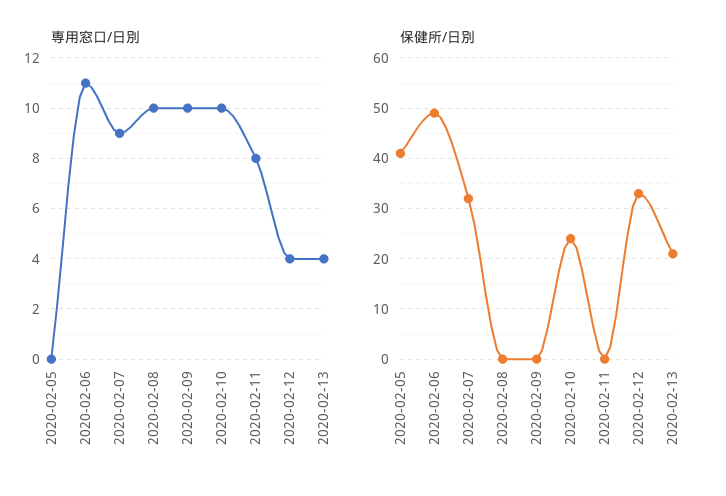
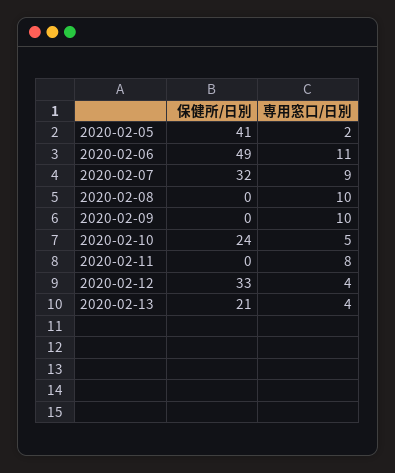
  {
    "専用窓口/日別": {
-     "2020-02-05": 0,
+     "2020-02-05": 2,
      "2020-02-06": 11,
      "2020-02-07": 9,
      "2020-02-08": 10,
      "2020-02-09": 10,
-     "2020-02-10": 10,
+     "2020-02-10": 5,
      "2020-02-11": 8,
      "2020-02-12": 4,
      "2020-02-13": 4
    },
    "保健所/日別": {
      "2020-02-05": 41,
      "2020-02-06": 49,
      "2020-02-07": 32,
      "2020-02-08": 0,
      "2020-02-09": 0,
      "2020-02-10": 24,
      "2020-02-11": 0,
      "2020-02-12": 33,
      "2020-02-13": 21
    }
  }

